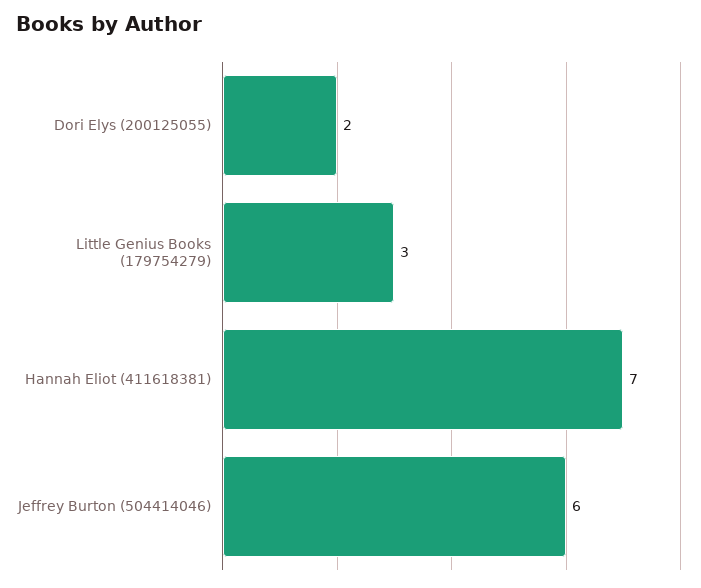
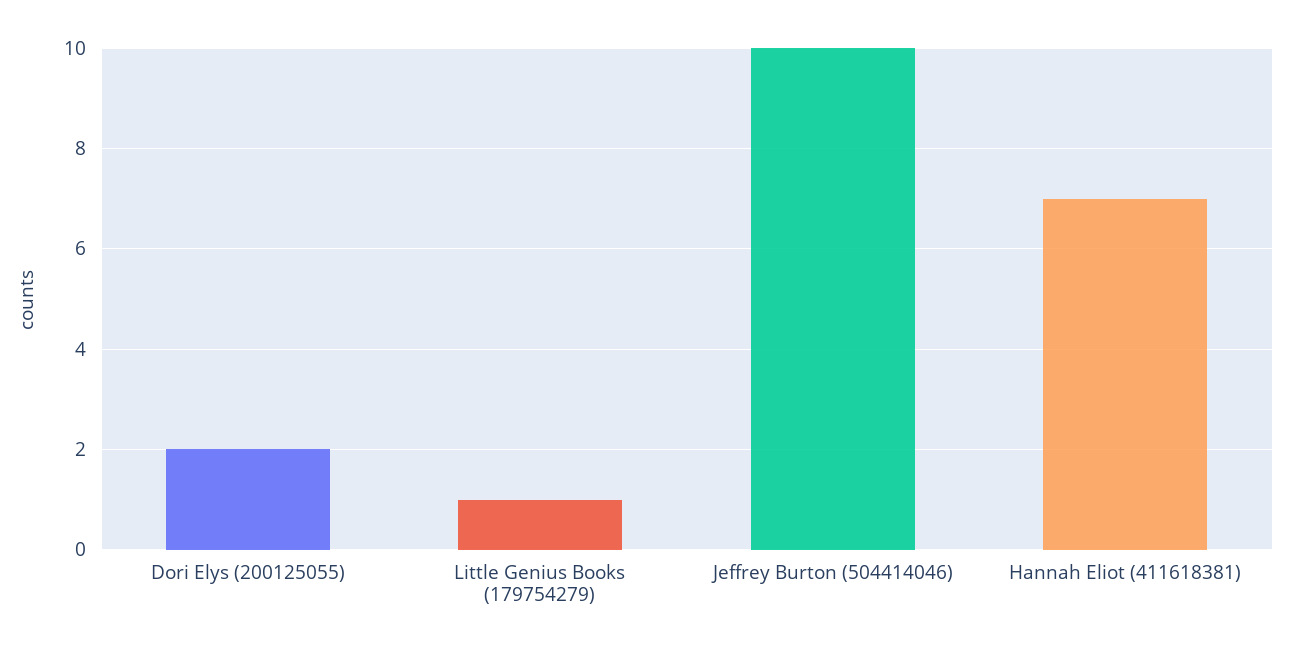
  {
    "Dori Elys (200125055)": 2,
-   "Little Genius Books (179754279)": 3,
+   "Little Genius Books (179754279)": 1,
    "Hannah Eliot (411618381)": 7,
-   "Jeffrey Burton (504414046)": 6
+   "Jeffrey Burton (504414046)": 10
  }

